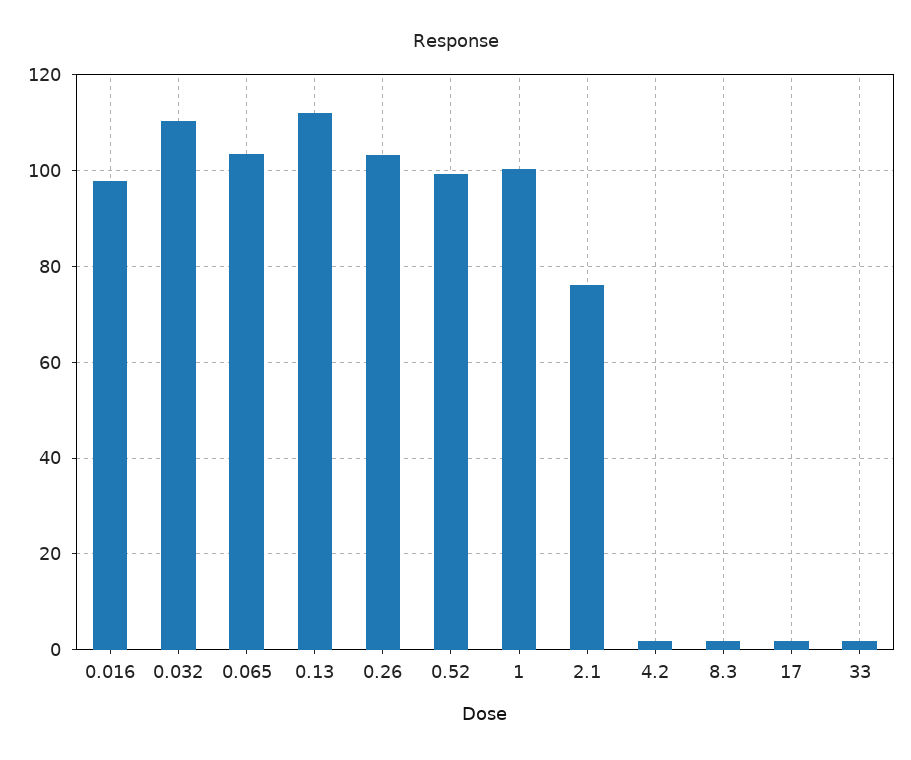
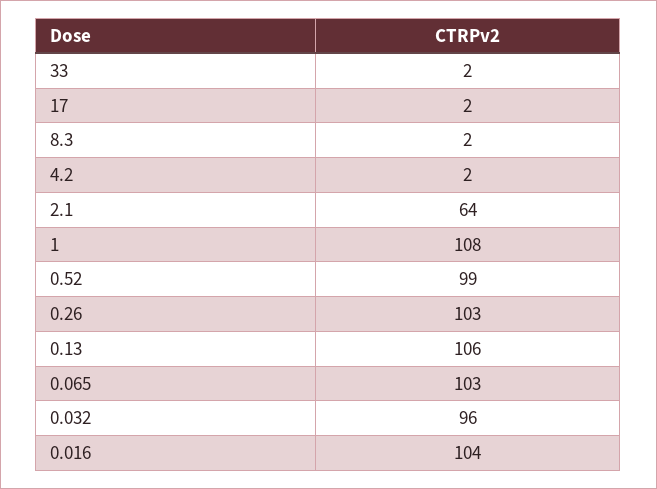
  {
-   "0.016": 98,
+   "0.016": 104,
-   "0.032": 110,
+   "0.032": 96,
    "0.065": 103,
-   "0.13": 112,
+   "0.13": 106,
    "0.26": 103,
    "0.52": 99,
-   "1": 100,
+   "1": 108,
-   "2.1": 76,
+   "2.1": 64,
    "4.2": 2,
    "8.3": 2,
    "17": 2,
    "33": 2
  }

